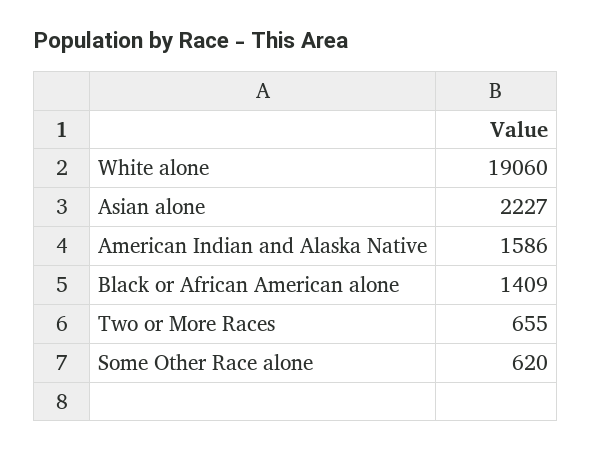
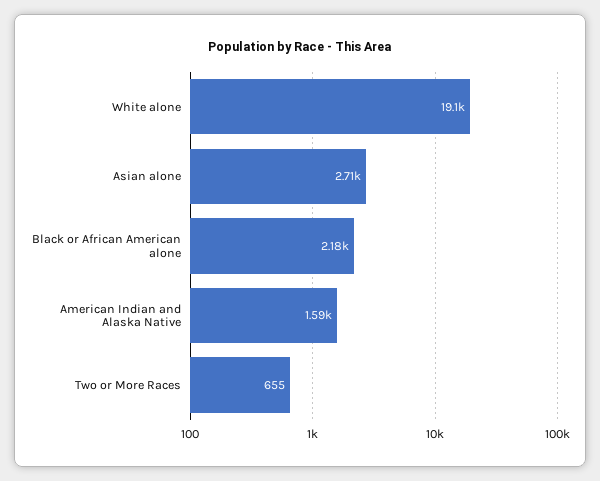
  {
    "White alone": 19060,
-   "Asian alone": 2227,
+   "Asian alone": 2710,
    "American Indian and Alaska Native": 1586,
-   "Black or African American alone": 1409,
+   "Black or African American alone": 2180,
-   "Two or More Races": 655,
+   "Two or More Races": 655
-   "Some Other Race alone": 620
  }

